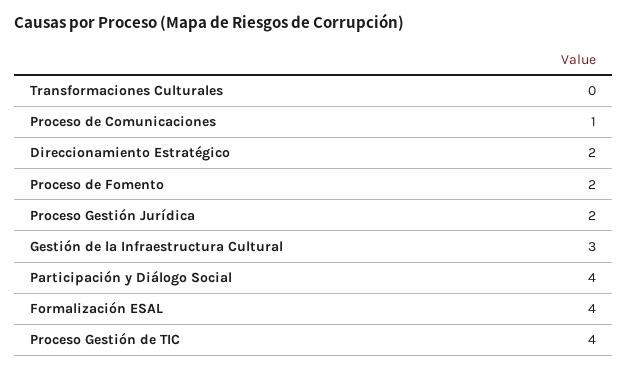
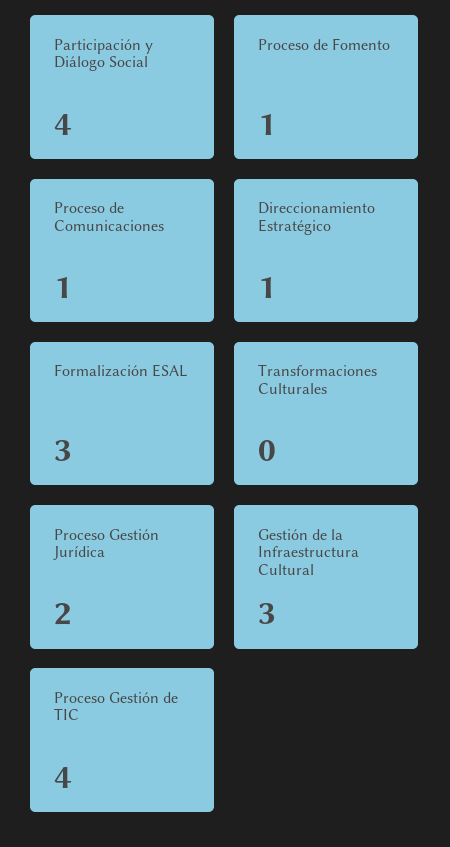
  {
    "Transformaciones Culturales": 0,
    "Proceso de Comunicaciones": 1,
-   "Direccionamiento Estratégico": 2,
+   "Direccionamiento Estratégico": 1,
-   "Proceso de Fomento": 2,
+   "Proceso de Fomento": 1,
    "Proceso Gestión Jurídica": 2,
    "Gestión de la Infraestructura Cultural": 3,
    "Participación y Diálogo Social": 4,
-   "Formalización ESAL": 4,
+   "Formalización ESAL": 3,
    "Proceso Gestión de TIC": 4
  }

